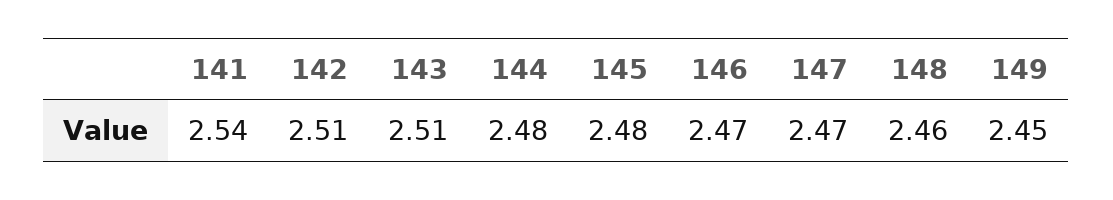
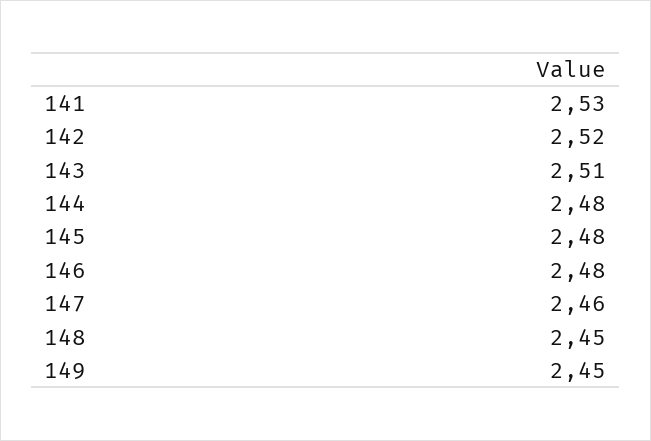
  {
-   "141": 2.54,
+   "141": 2.53,
-   "142": 2.51,
+   "142": 2.52,
    "143": 2.51,
    "144": 2.48,
    "145": 2.48,
-   "146": 2.47,
+   "146": 2.48,
-   "147": 2.47,
+   "147": 2.46,
-   "148": 2.46,
+   "148": 2.45,
    "149": 2.45
  }

